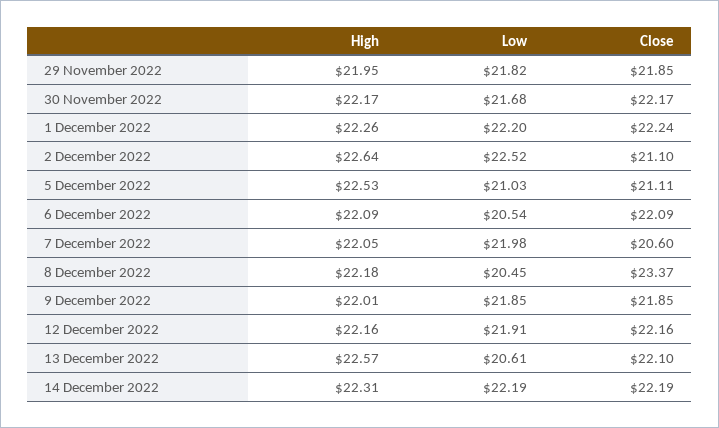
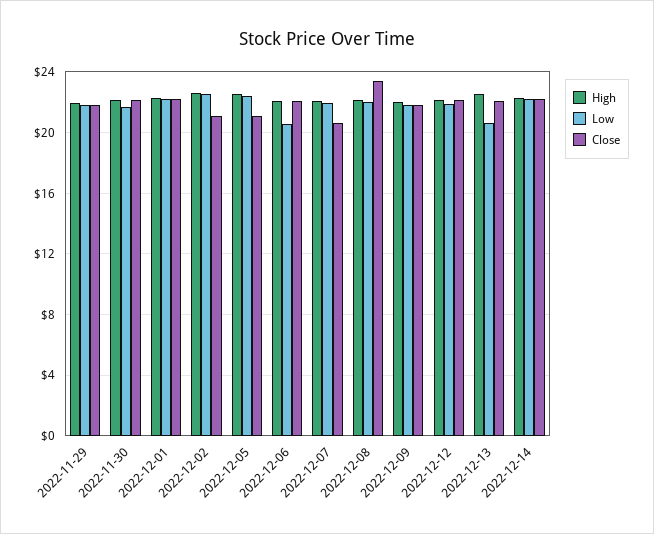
  {
    "High": {
      "29 November 2022": 21.95,
      "30 November 2022": 22.17,
      "1 December 2022": 22.26,
      "2 December 2022": 22.64,
      "5 December 2022": 22.53,
      "6 December 2022": 22.09,
      "7 December 2022": 22.05,
      "8 December 2022": 22.18,
      "9 December 2022": 22.01,
      "12 December 2022": 22.16,
      "13 December 2022": 22.57,
      "14 December 2022": 22.31
    },
    "Low": {
      "29 November 2022": 21.82,
      "30 November 2022": 21.68,
      "1 December 2022": 22.2,
      "2 December 2022": 22.52,
-     "5 December 2022": 21.03,
+     "5 December 2022": 22.5,
      "6 December 2022": 20.54,
      "7 December 2022": 21.98,
-     "8 December 2022": 20.45,
+     "8 December 2022": 22,
      "9 December 2022": 21.85,
      "12 December 2022": 21.91,
      "13 December 2022": 20.61,
      "14 December 2022": 22.19
    },
    "Close": {
      "29 November 2022": 21.85,
      "30 November 2022": 22.17,
      "1 December 2022": 22.24,
      "2 December 2022": 21.1,
      "5 December 2022": 21.11,
      "6 December 2022": 22.09,
      "7 December 2022": 20.6,
      "8 December 2022": 23.37,
      "9 December 2022": 21.85,
      "12 December 2022": 22.16,
      "13 December 2022": 22.1,
      "14 December 2022": 22.19
    }
  }

